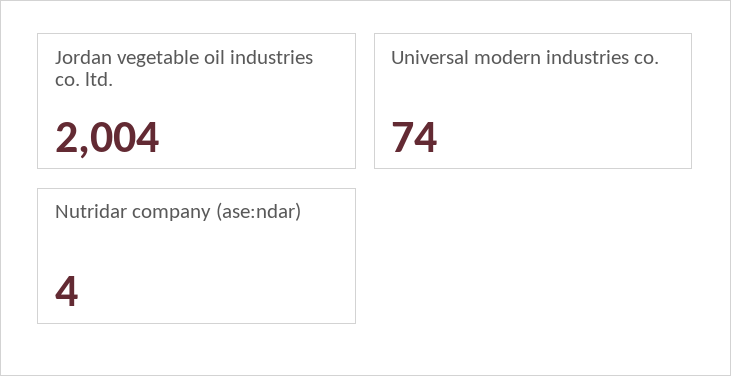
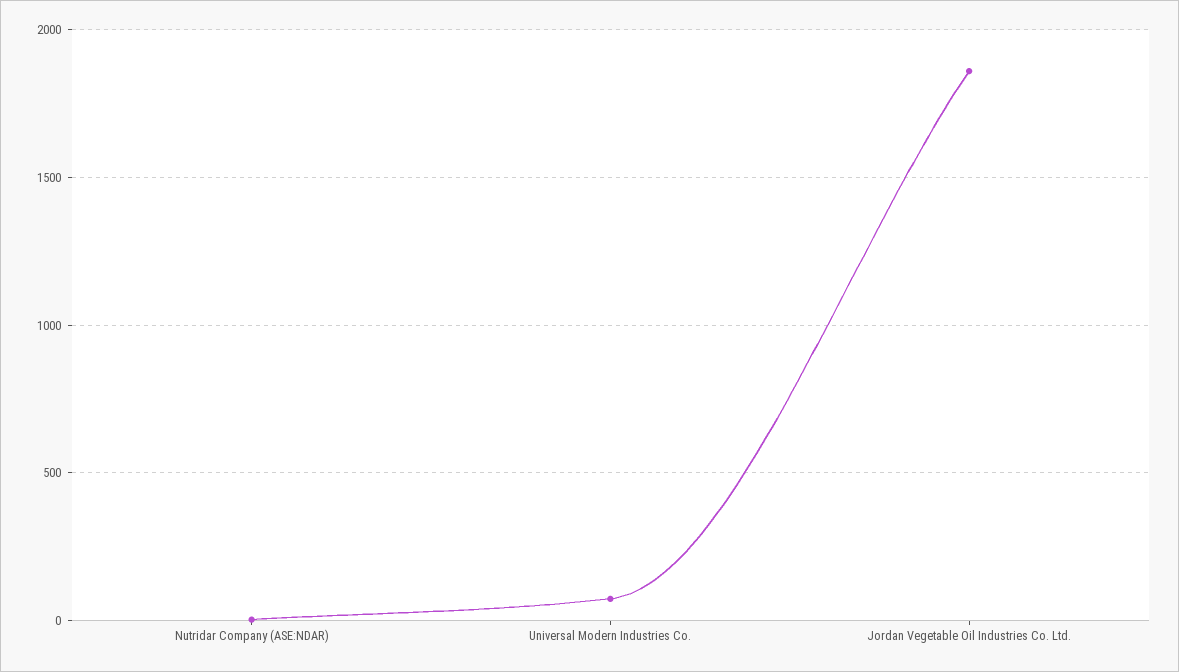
  {
-   "Jordan vegetable oil industries co. ltd.": 2004,
+   "Jordan vegetable oil industries co. ltd.": 1850,
    "Universal modern industries co.": 74,
    "Nutridar company (ase:ndar)": 4
  }

